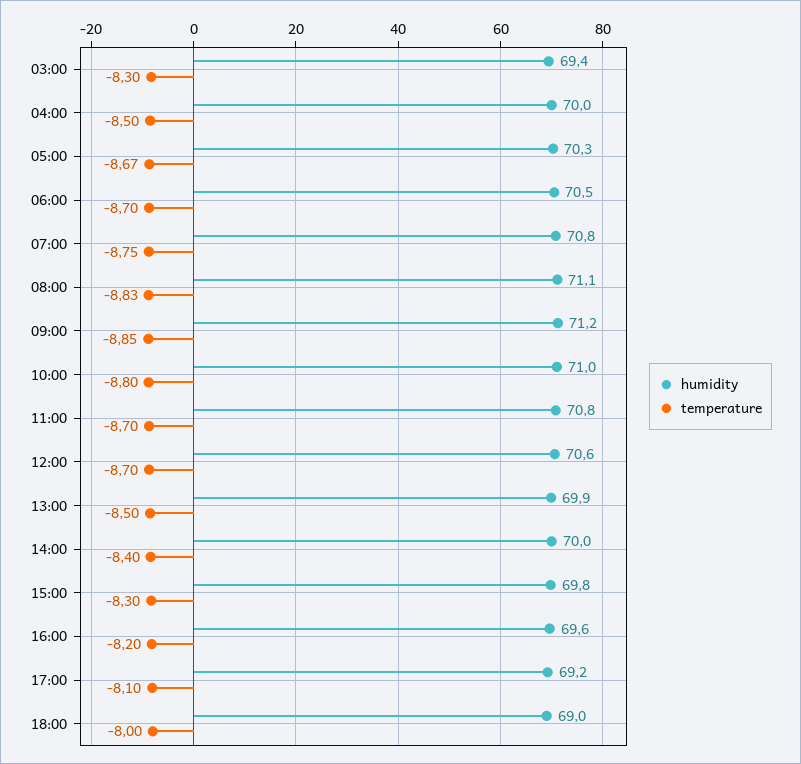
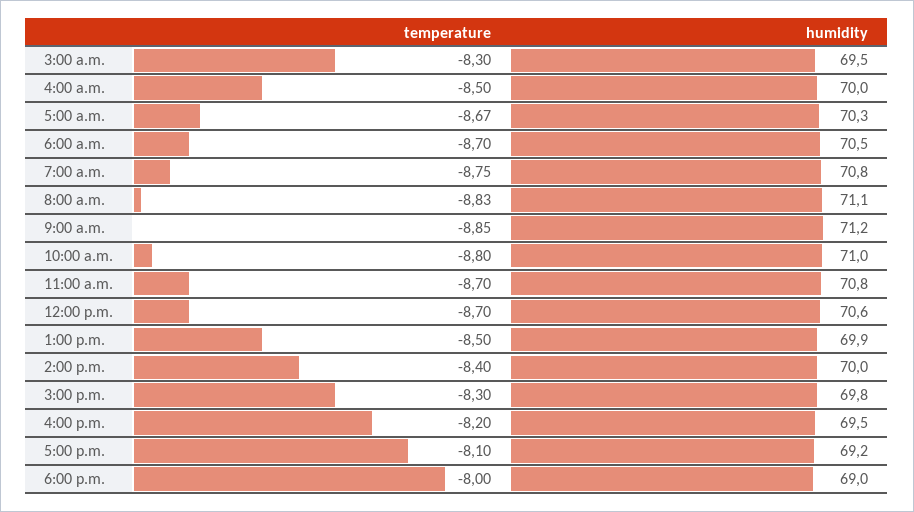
  {
    "humidity": {
-     "03:00": 69.4,
+     "03:00": 69.5,
      "04:00": 70,
      "05:00": 70.3,
      "06:00": 70.5,
      "07:00": 70.8,
      "08:00": 71.1,
      "09:00": 71.2,
      "10:00": 71,
      "11:00": 70.8,
      "12:00": 70.6,
      "13:00": 69.9,
      "14:00": 70,
      "15:00": 69.8,
-     "16:00": 69.6,
+     "16:00": 69.5,
      "17:00": 69.2,
      "18:00": 69
    },
    "temperature": {
      "03:00": -8.3,
      "04:00": -8.5,
      "05:00": -8.67,
      "06:00": -8.7,
      "07:00": -8.75,
      "08:00": -8.83,
      "09:00": -8.85,
      "10:00": -8.8,
      "11:00": -8.7,
      "12:00": -8.7,
      "13:00": -8.5,
      "14:00": -8.4,
      "15:00": -8.3,
      "16:00": -8.2,
      "17:00": -8.1,
      "18:00": -8
    }
  }

